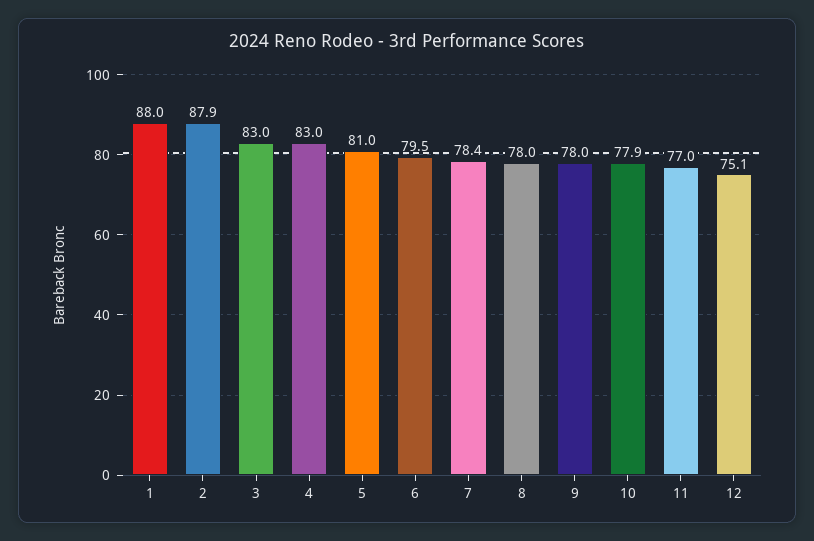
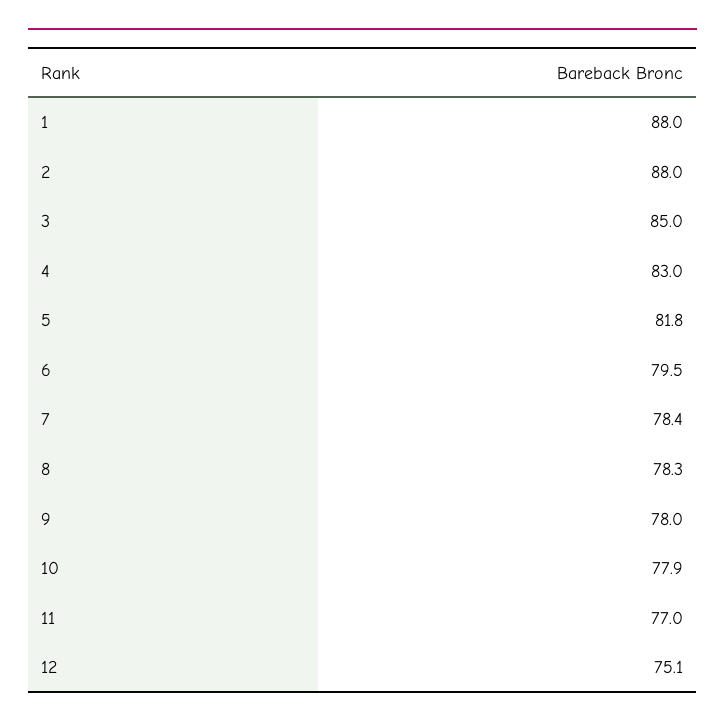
  {
    "1": 88,
-   "2": 87.9,
+   "2": 88,
-   "3": 83,
+   "3": 85,
    "4": 83,
-   "5": 81,
+   "5": 81.8,
    "6": 79.5,
    "7": 78.4,
-   "8": 78,
+   "8": 78.3,
    "9": 78,
    "10": 77.9,
    "11": 77,
    "12": 75.1
  }

